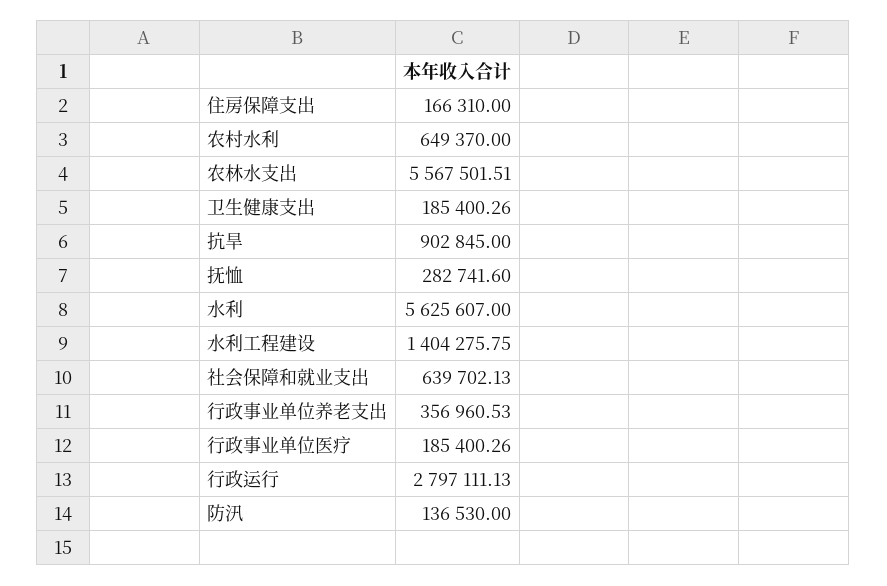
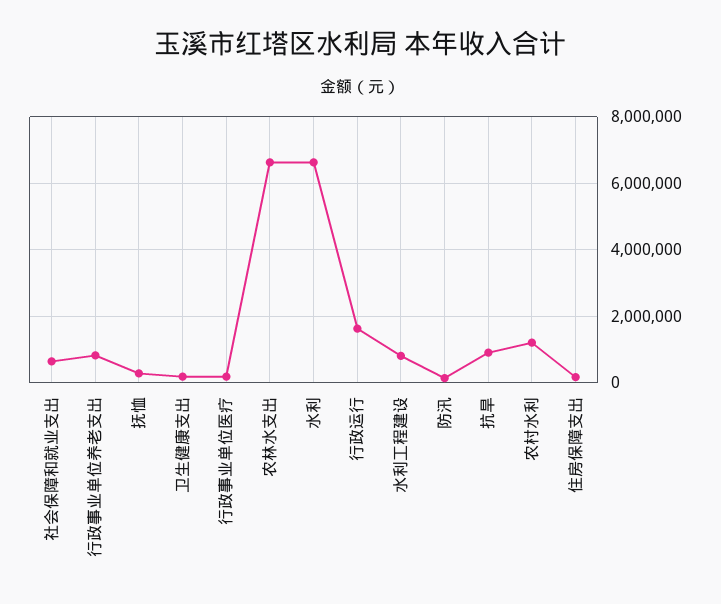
  {
    "住房保障支出": 166310,
-   "农村水利": 649370,
+   "农村水利": 1200000,
-   "农林水支出": 5567501.51,
+   "农林水支出": 6600000,
    "卫生健康支出": 185400.26,
    "抗旱": 902845,
    "抚恤": 282741.6,
-   "水利": 5625607,
+   "水利": 6600000,
-   "水利工程建设": 1404275.75,
+   "水利工程建设": 800000,
    "社会保障和就业支出": 639702.13,
-   "行政事业单位养老支出": 356960.53,
+   "行政事业单位养老支出": 800000,
    "行政事业单位医疗": 185400.26,
-   "行政运行": 2797111.13,
+   "行政运行": 1600000,
    "防汛": 136530
  }

